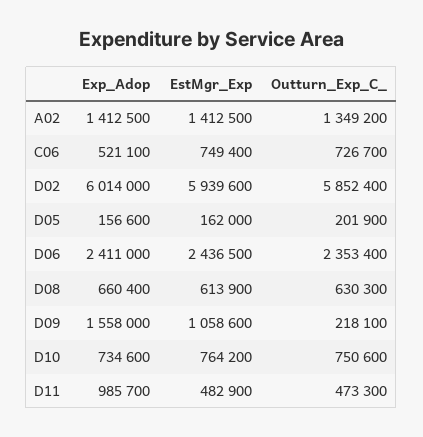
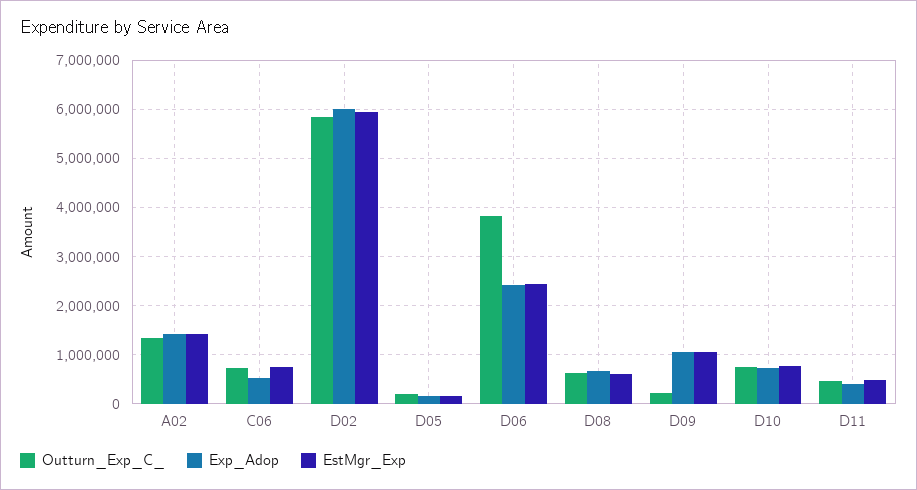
  {
    "Exp_Adop": {
      "A02": 1412500,
      "C06": 521100,
      "D02": 6014000,
      "D05": 156600,
      "D06": 2411000,
      "D08": 660400,
-     "D09": 1558000,
+     "D09": 1000000,
      "D10": 734600,
-     "D11": 985700
+     "D11": 400000
    },
    "EstMgr_Exp": {
      "A02": 1412500,
      "C06": 749400,
      "D02": 5939600,
      "D05": 162000,
      "D06": 2436500,
      "D08": 613900,
      "D09": 1058600,
      "D10": 764200,
      "D11": 482900
    },
    "Outturn_Exp_C_": {
      "A02": 1349200,
      "C06": 726700,
      "D02": 5852400,
      "D05": 201900,
-     "D06": 2353400,
+     "D06": 3800000,
      "D08": 630300,
      "D09": 218100,
      "D10": 750600,
      "D11": 473300
    }
  }

